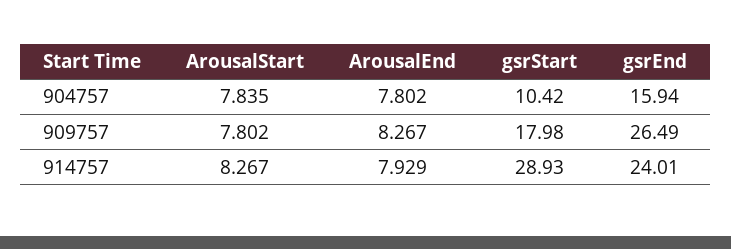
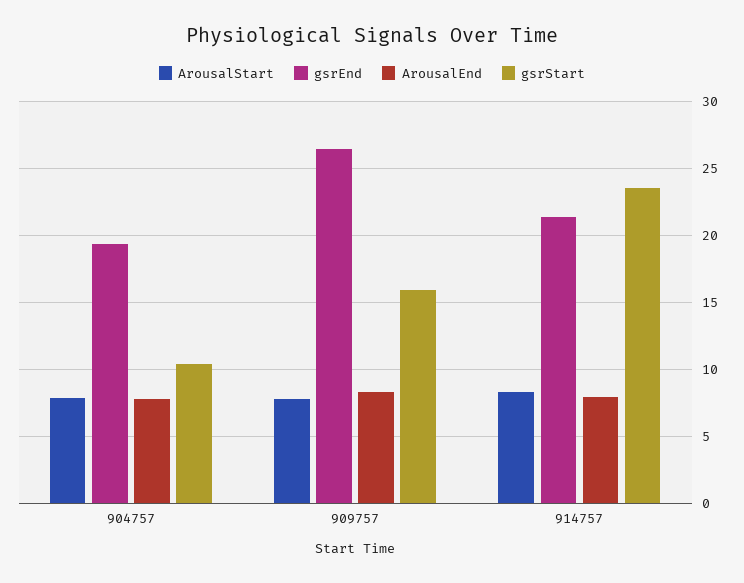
  {
    "ArousalStart": {
      "904757": 7.835,
      "909757": 7.802,
      "914757": 8.267
    },
    "ArousalEnd": {
      "904757": 7.802,
      "909757": 8.267,
      "914757": 7.929
    },
    "gsrStart": {
      "904757": 10.42,
-     "909757": 17.98,
+     "909757": 16,
-     "914757": 28.93
+     "914757": 23.5
    },
    "gsrEnd": {
-     "904757": 15.94,
+     "904757": 19.5,
      "909757": 26.49,
-     "914757": 24.01
+     "914757": 21.5
    }
  }

